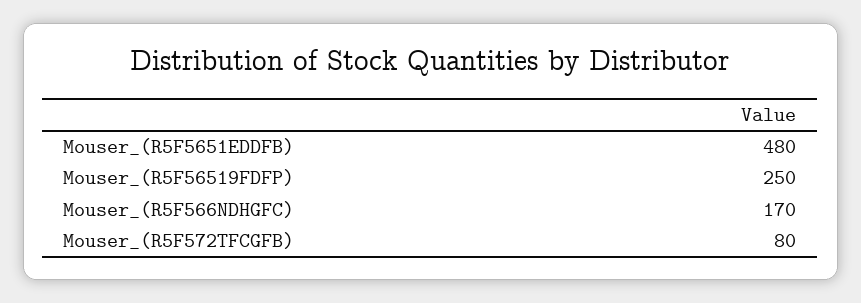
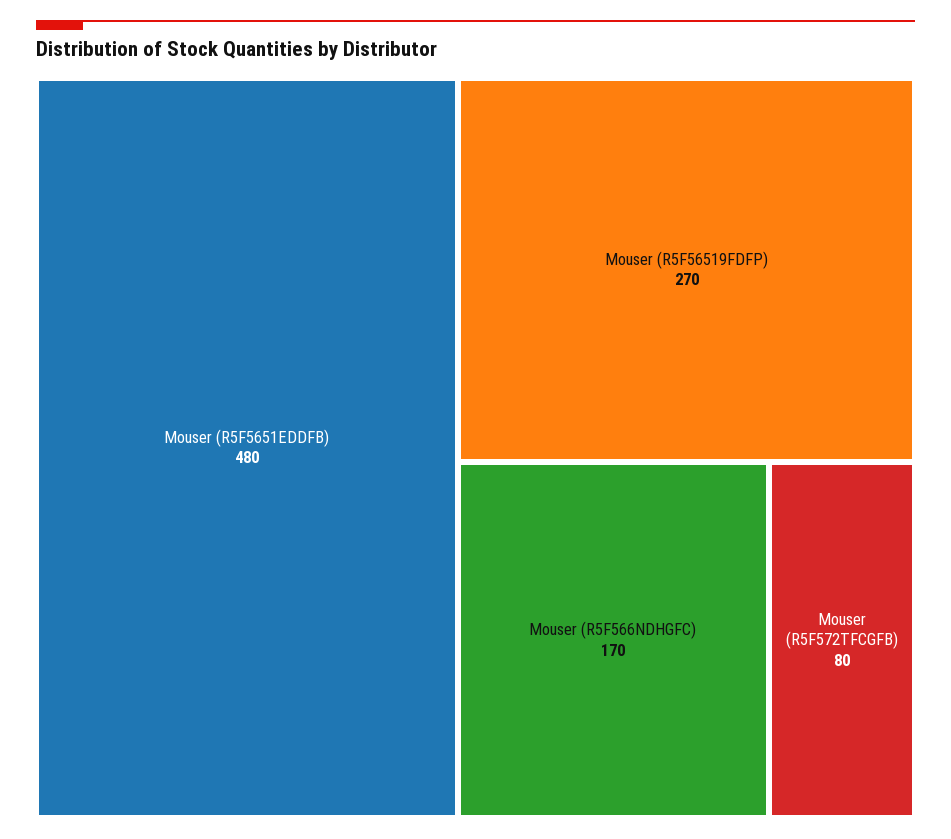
  {
    "Mouser_(R5F5651EDDFB)": 480,
-   "Mouser_(R5F56519FDFP)": 250,
+   "Mouser_(R5F56519FDFP)": 270,
    "Mouser_(R5F566NDHGFC)": 170,
    "Mouser_(R5F572TFCGFB)": 80
  }

